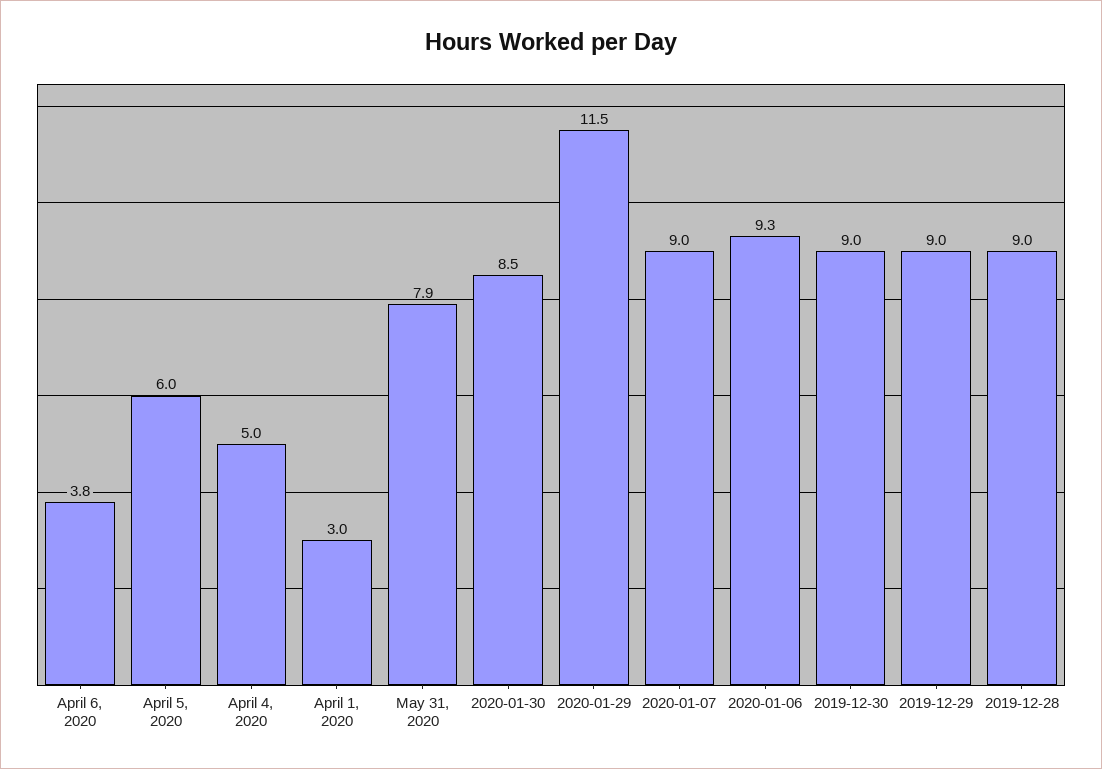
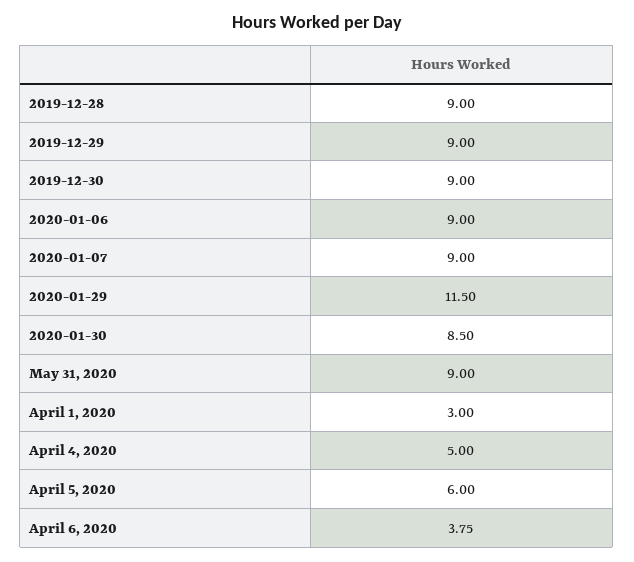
  {
    "April 6, 2020": 3.75,
    "April 5, 2020": 6,
    "April 4, 2020": 5,
    "April 1, 2020": 3,
-   "May 31, 2020": 7.9,
+   "May 31, 2020": 9,
    "2020-01-30": 8.5,
    "2020-01-29": 11.5,
    "2020-01-07": 9,
-   "2020-01-06": 9.3,
+   "2020-01-06": 9,
    "2019-12-30": 9,
    "2019-12-29": 9,
    "2019-12-28": 9
  }

